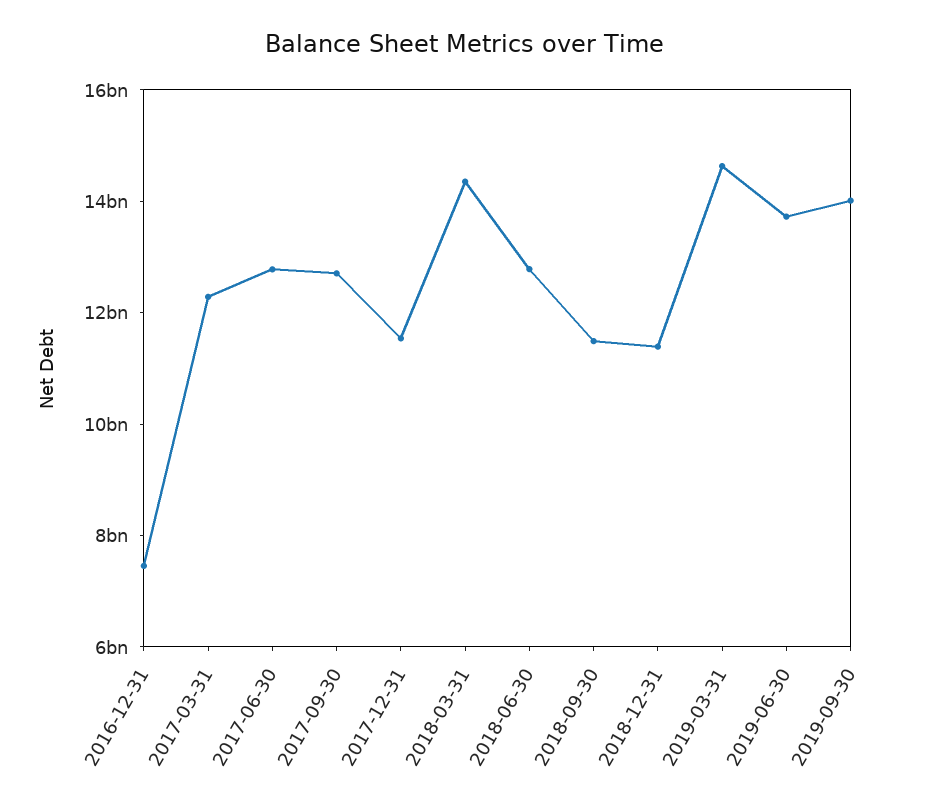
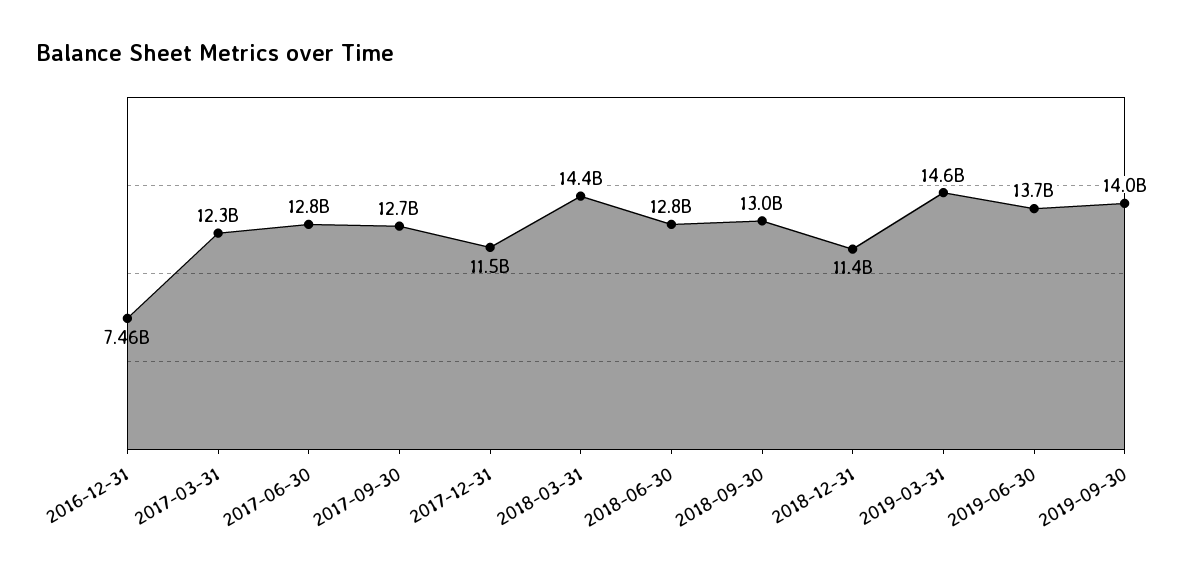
  {
    "2016-12-31": 7460000000,
    "2017-03-31": 12300000000,
    "2017-06-30": 12800000000,
    "2017-09-30": 12700000000,
    "2017-12-31": 11500000000,
    "2018-03-31": 14400000000,
    "2018-06-30": 12800000000,
-   "2018-09-30": 11500000000,
+   "2018-09-30": 13000000000,
    "2018-12-31": 11400000000,
    "2019-03-31": 14600000000,
    "2019-06-30": 13700000000,
    "2019-09-30": 14000000000
  }

